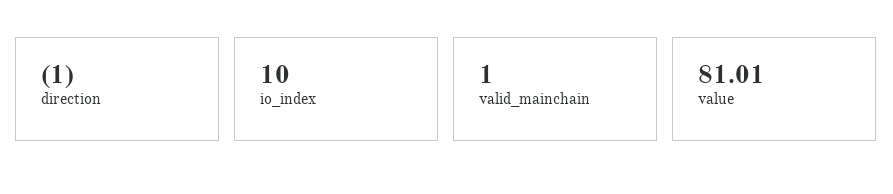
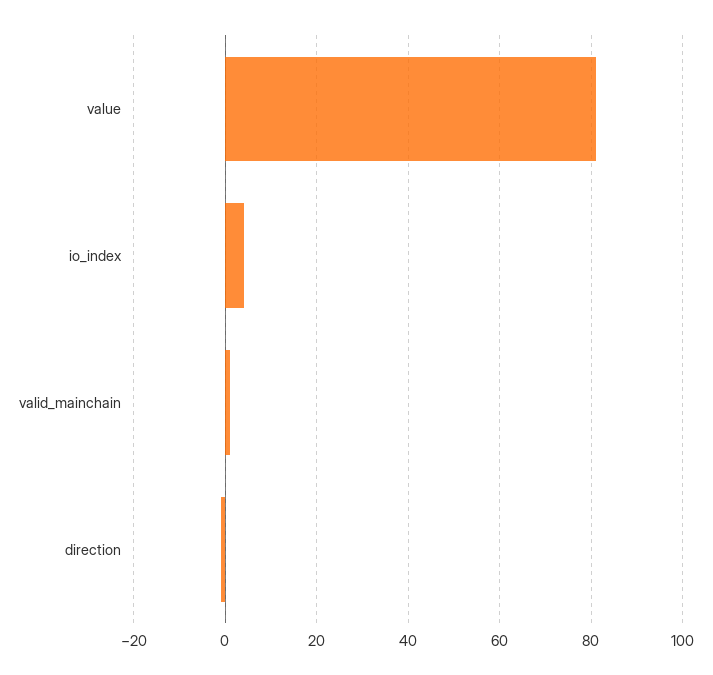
  {
    "direction": -1,
-   "io_index": 10,
+   "io_index": 4,
    "valid_mainchain": 1,
    "value": 81.01
  }

